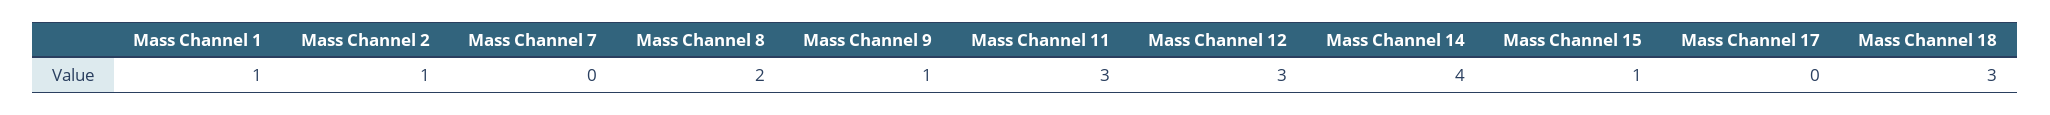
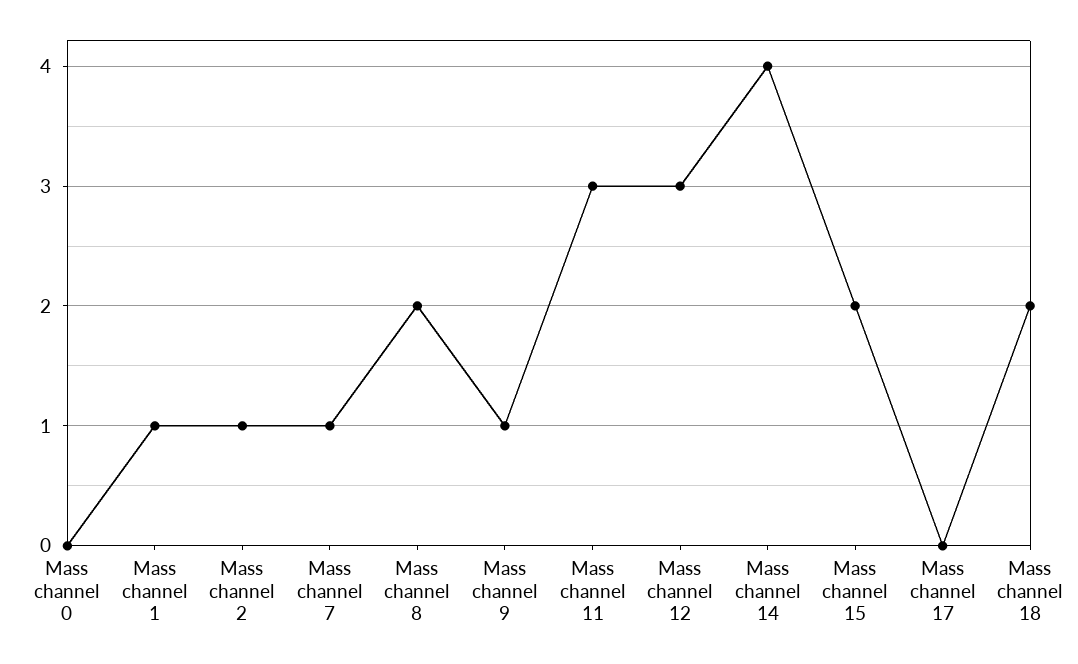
  {
    "Mass Channel 1": 1,
    "Mass Channel 2": 1,
-   "Mass Channel 7": 0,
+   "Mass Channel 7": 1,
    "Mass Channel 8": 2,
    "Mass Channel 9": 1,
    "Mass Channel 11": 3,
    "Mass Channel 12": 3,
    "Mass Channel 14": 4,
-   "Mass Channel 15": 1,
+   "Mass Channel 15": 2,
    "Mass Channel 17": 0,
-   "Mass Channel 18": 3
+   "Mass Channel 18": 2,
+   "Mass channel 0": 0
  }

